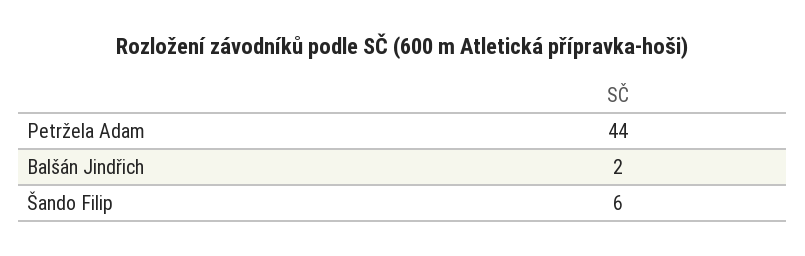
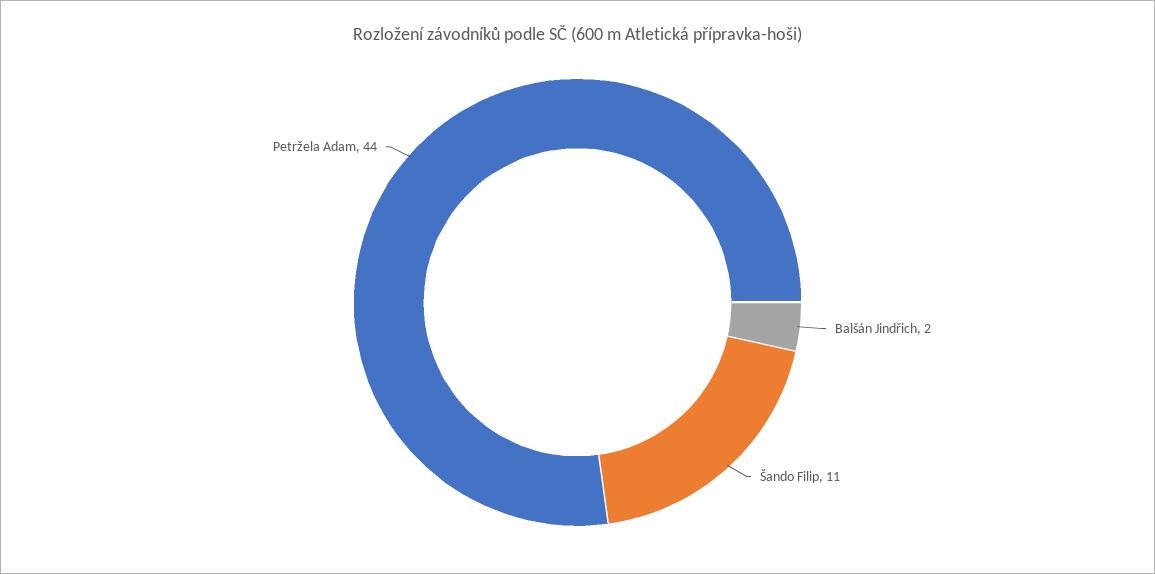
  {
    "Petržela Adam": 44,
    "Balšán Jindřich": 2,
-   "Šando Filip": 6
+   "Šando Filip": 11
  }

